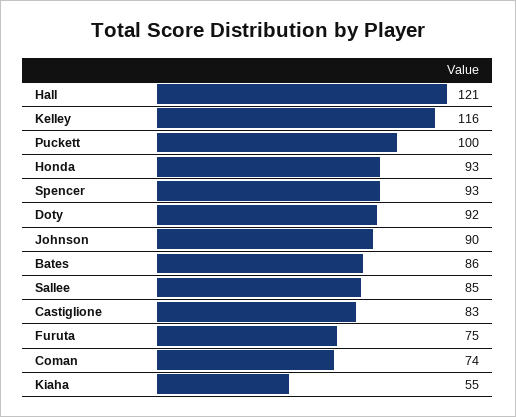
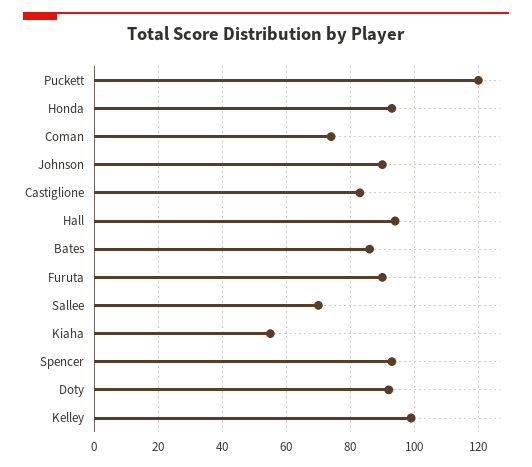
  {
-   "Hall": 121,
+   "Hall": 95,
-   "Kelley": 116,
+   "Kelley": 100,
-   "Puckett": 100,
+   "Puckett": 120,
    "Honda": 93,
    "Spencer": 93,
    "Doty": 92,
    "Johnson": 90,
    "Bates": 86,
-   "Sallee": 85,
+   "Sallee": 70,
    "Castiglione": 83,
-   "Furuta": 75,
+   "Furuta": 90,
    "Coman": 74,
    "Kiaha": 55
  }

